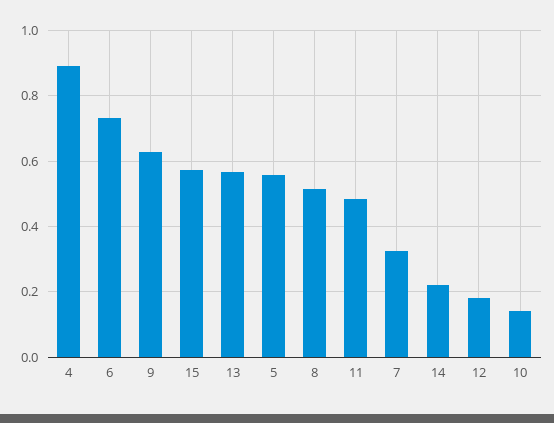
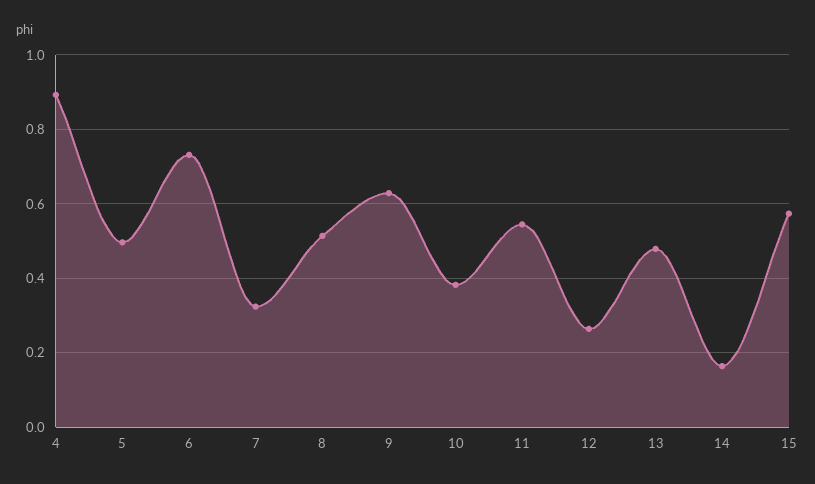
  {
    "4": 0.9,
    "6": 0.74,
    "9": 0.62,
    "15": 0.58,
-   "13": 0.56,
+   "13": 0.48,
-   "5": 0.56,
+   "5": 0.5,
    "8": 0.52,
-   "11": 0.48,
+   "11": 0.54,
    "7": 0.32,
-   "14": 0.22,
+   "14": 0.16,
-   "12": 0.18,
+   "12": 0.26,
-   "10": 0.14
+   "10": 0.38
  }

